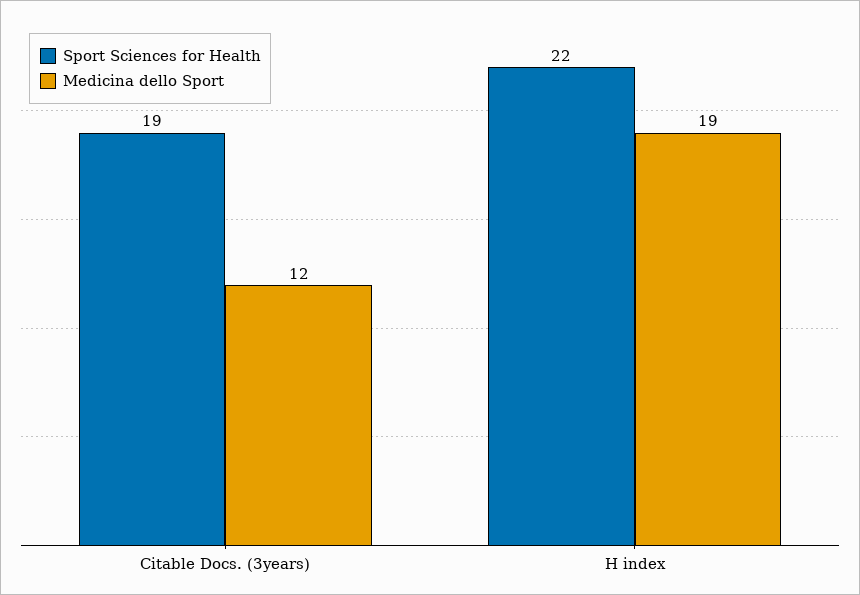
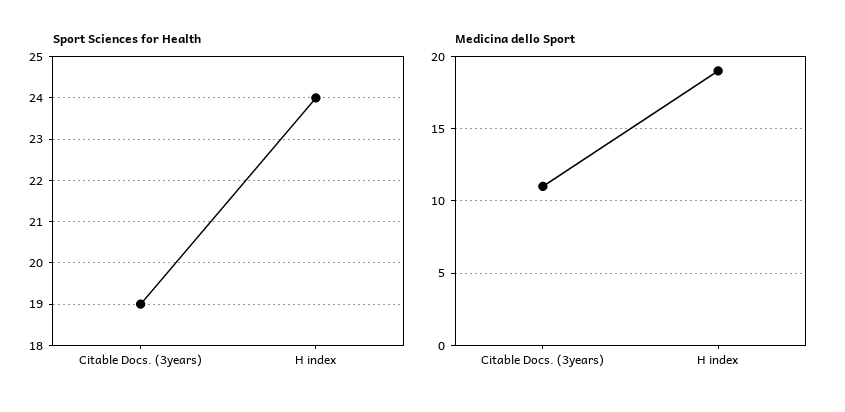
  {
    "Sport Sciences for Health": {
      "Citable Docs. (3years)": 19,
-     "H index": 22
+     "H index": 24
    },
    "Medicina dello Sport": {
-     "Citable Docs. (3years)": 12,
+     "Citable Docs. (3years)": 11,
      "H index": 19
    }
  }

